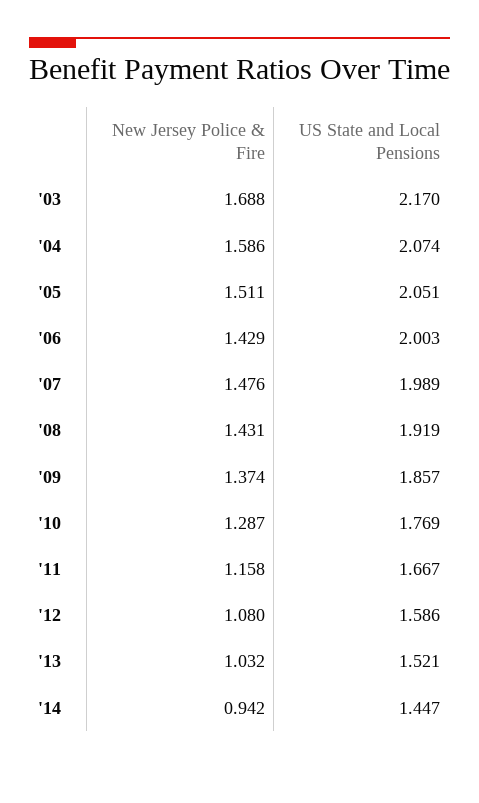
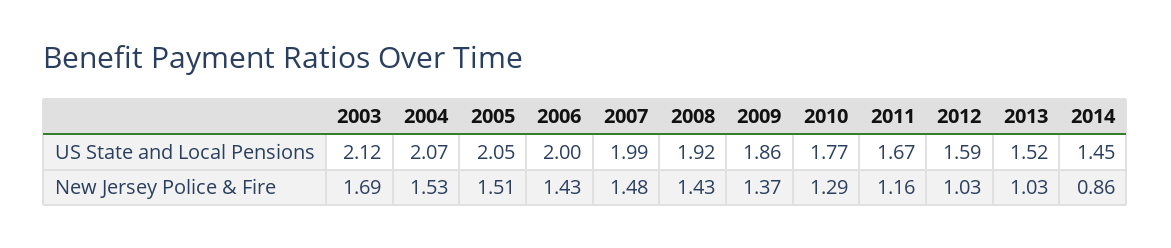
  {
    "New Jersey Police & Fire": {
      "'03": 1.688,
-     "'04": 1.586,
+     "'04": 1.53,
      "'05": 1.511,
      "'06": 1.429,
      "'07": 1.476,
      "'08": 1.431,
      "'09": 1.374,
      "'10": 1.287,
      "'11": 1.158,
-     "'12": 1.08,
+     "'12": 1.03,
      "'13": 1.032,
-     "'14": 0.942
+     "'14": 0.86
    },
    "US State and Local Pensions": {
-     "'03": 2.17,
+     "'03": 2.12,
      "'04": 2.074,
      "'05": 2.051,
      "'06": 2.003,
      "'07": 1.989,
      "'08": 1.919,
      "'09": 1.857,
      "'10": 1.769,
      "'11": 1.667,
      "'12": 1.586,
      "'13": 1.521,
      "'14": 1.447
    }
  }

